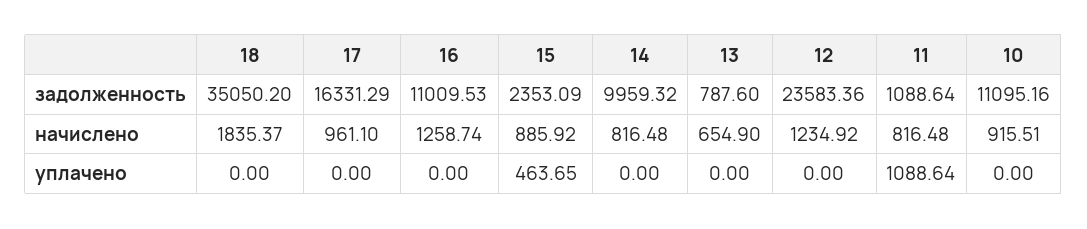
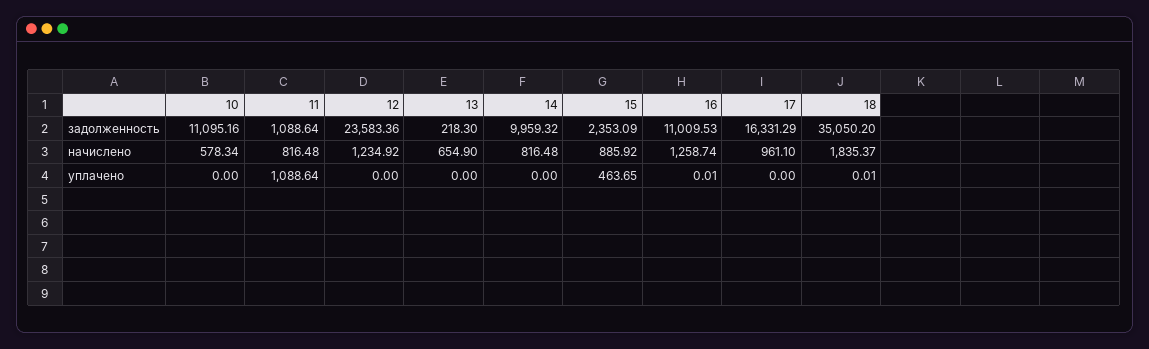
  {
    "18": {
      "задолженность": 35050.2,
      "начислено": 1835.37,
-     "уплачено": 0
+     "уплачено": 0.01
    },
    "17": {
      "задолженность": 16331.29,
      "начислено": 961.1,
      "уплачено": 0
    },
    "16": {
      "задолженность": 11009.53,
      "начислено": 1258.74,
-     "уплачено": 0
+     "уплачено": 0.01
    },
    "15": {
      "задолженность": 2353.09,
      "начислено": 885.92,
      "уплачено": 463.65
    },
    "14": {
      "задолженность": 9959.32,
      "начислено": 816.48,
      "уплачено": 0
    },
    "13": {
-     "задолженность": 787.6,
+     "задолженность": 218.3,
      "начислено": 654.9,
      "уплачено": 0
    },
    "12": {
      "задолженность": 23583.36,
      "начислено": 1234.92,
      "уплачено": 0
    },
    "11": {
      "задолженность": 1088.64,
      "начислено": 816.48,
      "уплачено": 1088.64
    },
    "10": {
      "задолженность": 11095.16,
-     "начислено": 915.51,
+     "начислено": 578.34,
      "уплачено": 0
    }
  }

